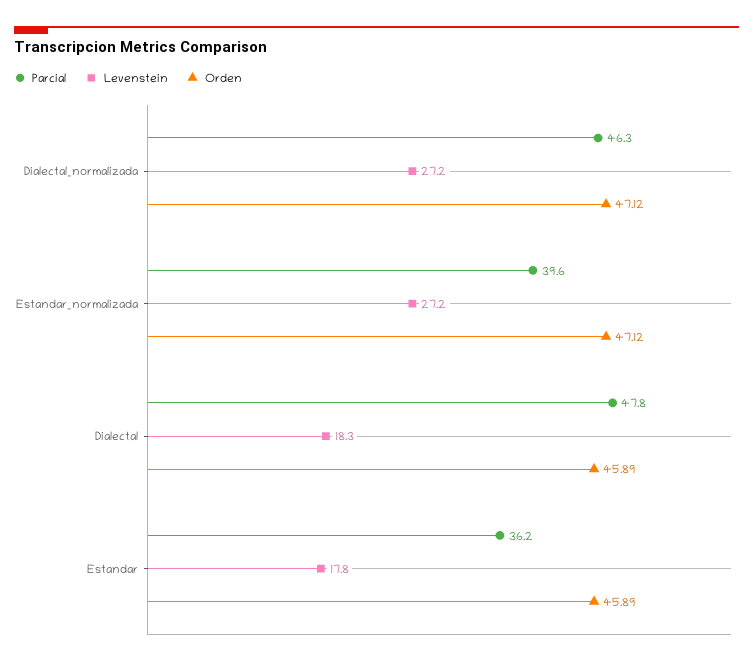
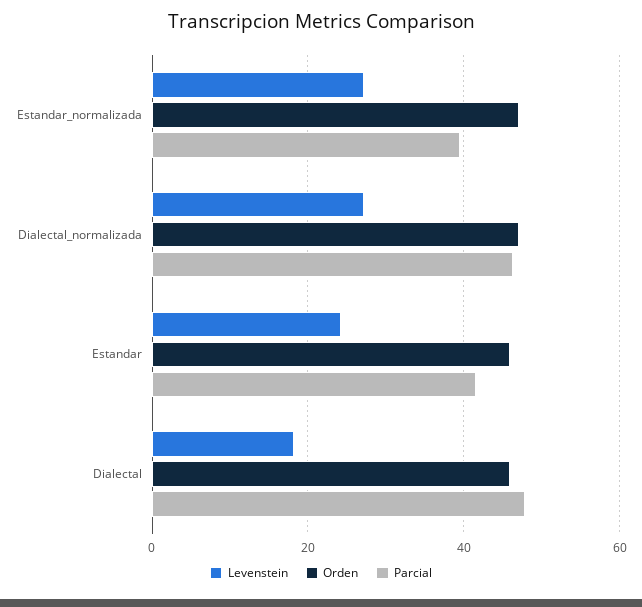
  {
    "Parcial": {
      "Dialectal_normalizada": 46.3,
      "Estandar_normalizada": 39.6,
      "Dialectal": 47.8,
-     "Estandar": 36.2
+     "Estandar": 42
    },
    "Levenstein": {
      "Dialectal_normalizada": 27.2,
      "Estandar_normalizada": 27.2,
      "Dialectal": 18.3,
-     "Estandar": 17.8
+     "Estandar": 24
    },
    "Orden": {
      "Dialectal_normalizada": 47.12,
      "Estandar_normalizada": 47.12,
      "Dialectal": 45.89,
      "Estandar": 45.89
    }
  }

